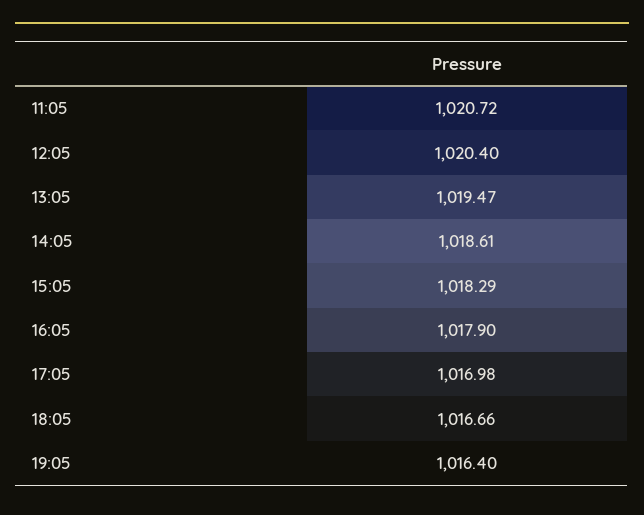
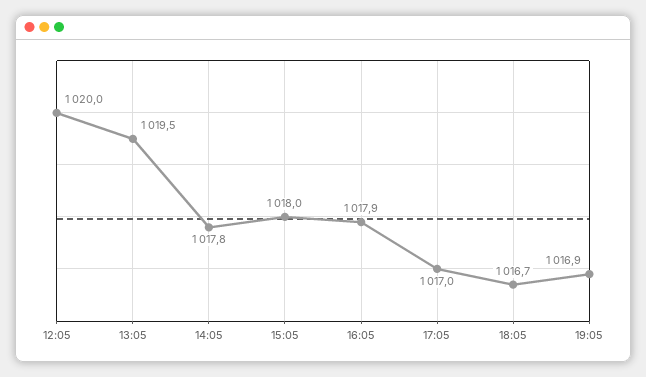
  {
-   "11:05": 1020.72,
-   "12:05": 1020.4,
+   "12:05": 1020,
    "13:05": 1019.47,
-   "14:05": 1018.61,
+   "14:05": 1017.8,
-   "15:05": 1018.29,
+   "15:05": 1018,
    "16:05": 1017.9,
    "17:05": 1016.98,
    "18:05": 1016.66,
-   "19:05": 1016.4
+   "19:05": 1016.9
  }

